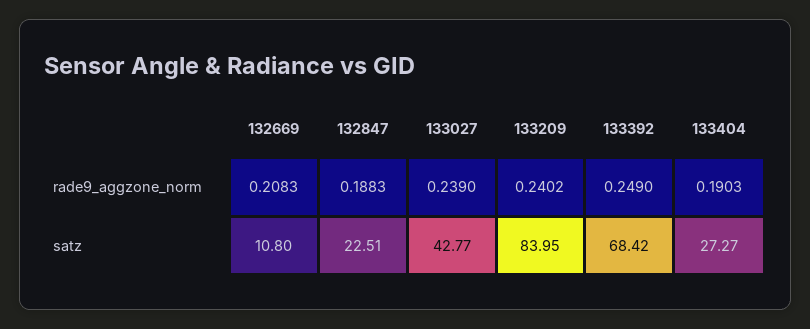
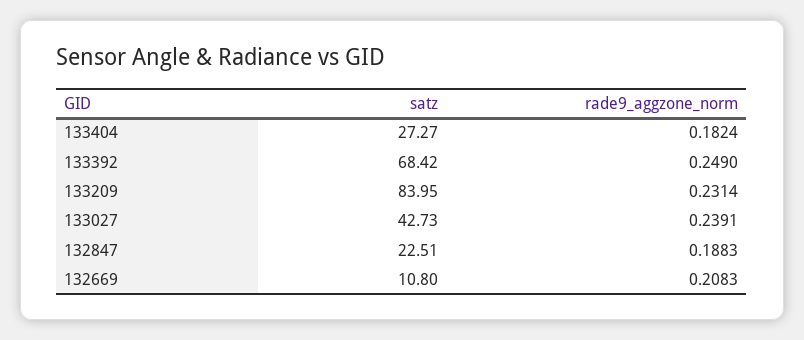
  {
    "132669": {
      "rade9_aggzone_norm": 0.2083,
      "satz": 10.8
    },
    "132847": {
      "rade9_aggzone_norm": 0.1883,
      "satz": 22.51
    },
    "133027": {
-     "rade9_aggzone_norm": 0.239,
+     "rade9_aggzone_norm": 0.2391,
-     "satz": 42.77
+     "satz": 42.73
    },
    "133209": {
-     "rade9_aggzone_norm": 0.2402,
+     "rade9_aggzone_norm": 0.2314,
      "satz": 83.95
    },
    "133392": {
      "rade9_aggzone_norm": 0.249,
      "satz": 68.42
    },
    "133404": {
-     "rade9_aggzone_norm": 0.1903,
+     "rade9_aggzone_norm": 0.1824,
      "satz": 27.27
    }
  }

